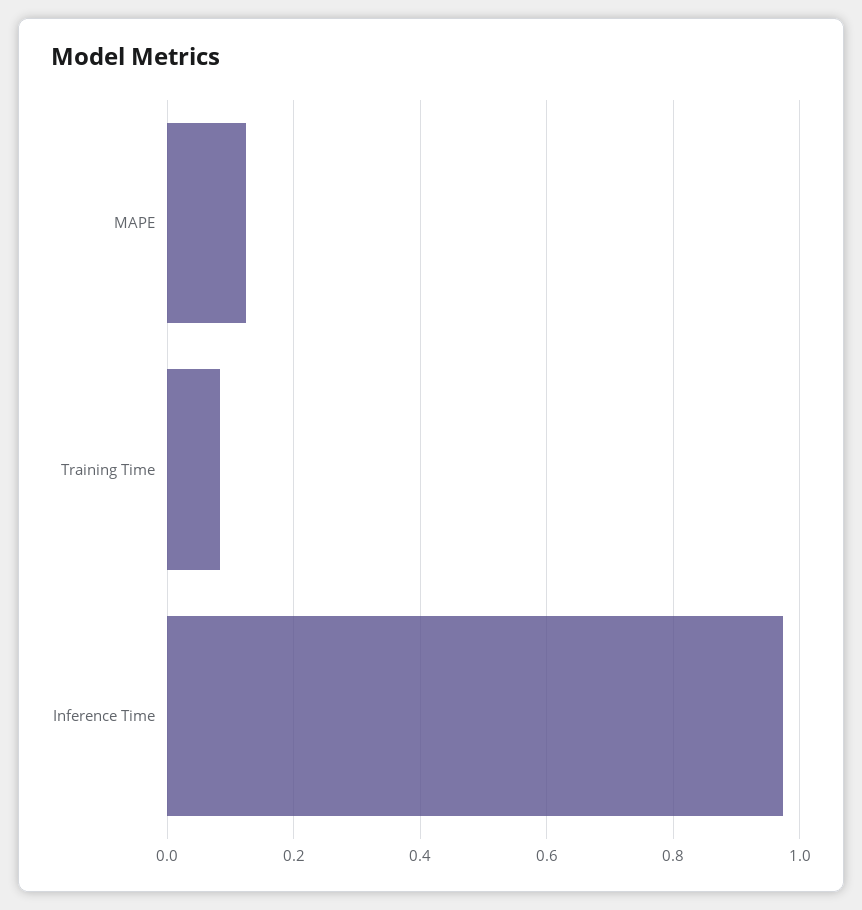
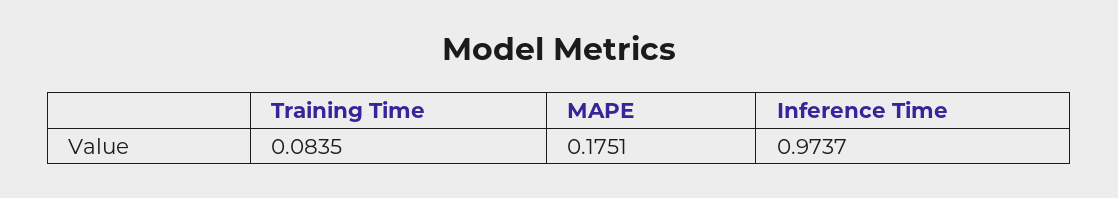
  {
-   "MAPE": 0.12,
+   "MAPE": 0.1751,
    "Training Time": 0.0835,
    "Inference Time": 0.9737
  }

